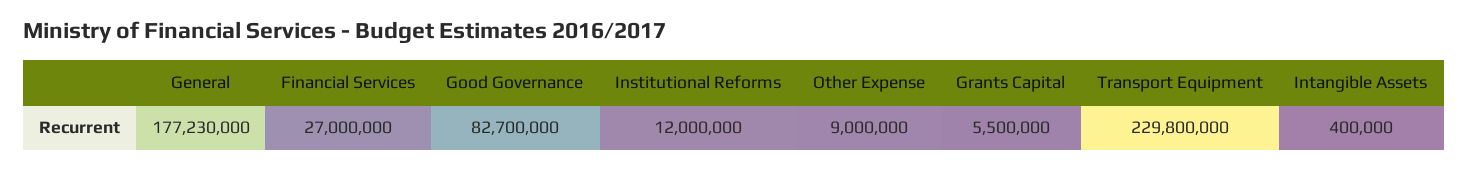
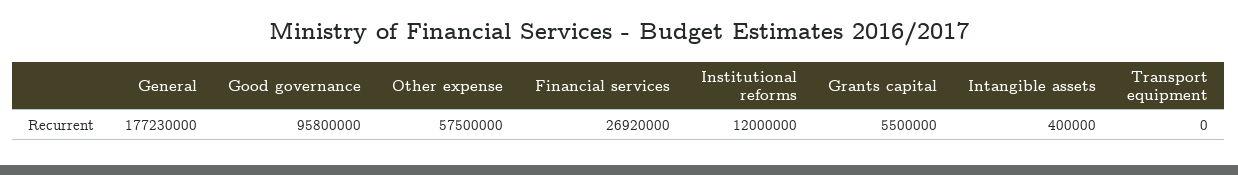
  {
    "General": 177230000,
-   "Financial Services": 27000000,
+   "Financial Services": 26920000,
-   "Good Governance": 82700000,
+   "Good Governance": 95800000,
    "Institutional Reforms": 12000000,
-   "Other Expense": 9000000,
+   "Other Expense": 57500000,
    "Grants Capital": 5500000,
-   "Transport Equipment": 229800000,
+   "Transport Equipment": 0,
    "Intangible Assets": 400000
  }

